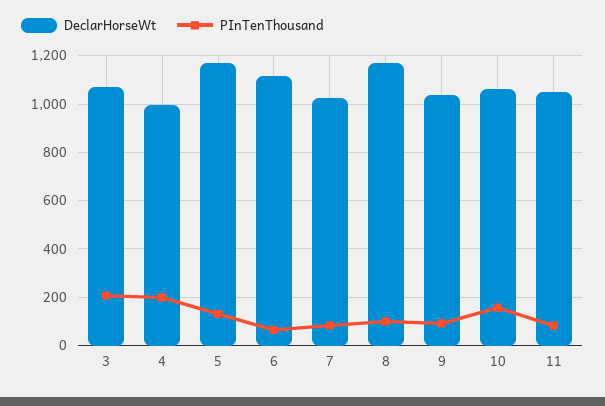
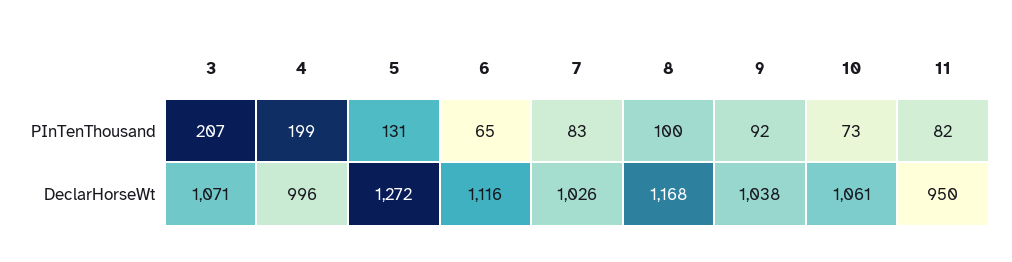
  {
    "DeclarHorseWt": {
      "3": 1071,
      "4": 996,
-     "5": 1175,
+     "5": 1272,
      "6": 1116,
      "7": 1026,
      "8": 1168,
      "9": 1038,
      "10": 1061,
-     "11": 1050
+     "11": 950
    },
    "PInTenThousand": {
      "3": 207,
      "4": 199,
      "5": 131,
      "6": 65,
      "7": 83,
      "8": 100,
      "9": 92,
-     "10": 150,
+     "10": 73,
      "11": 82
    }
  }

